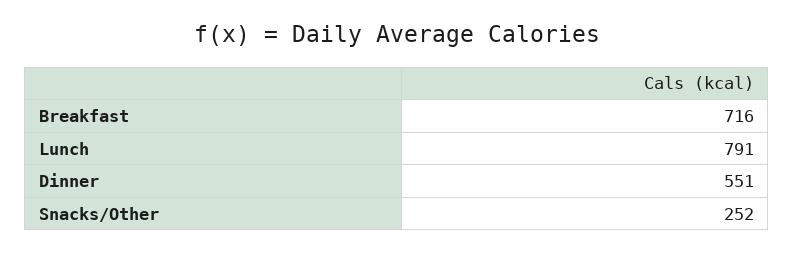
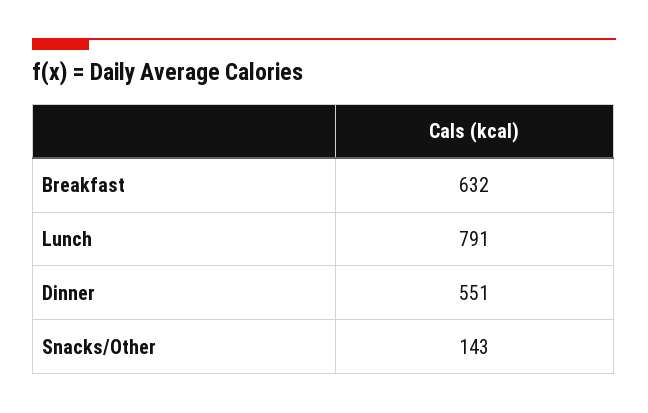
  {
-   "Breakfast": 716,
+   "Breakfast": 632,
    "Lunch": 791,
    "Dinner": 551,
-   "Snacks/Other": 252
+   "Snacks/Other": 143
  }

